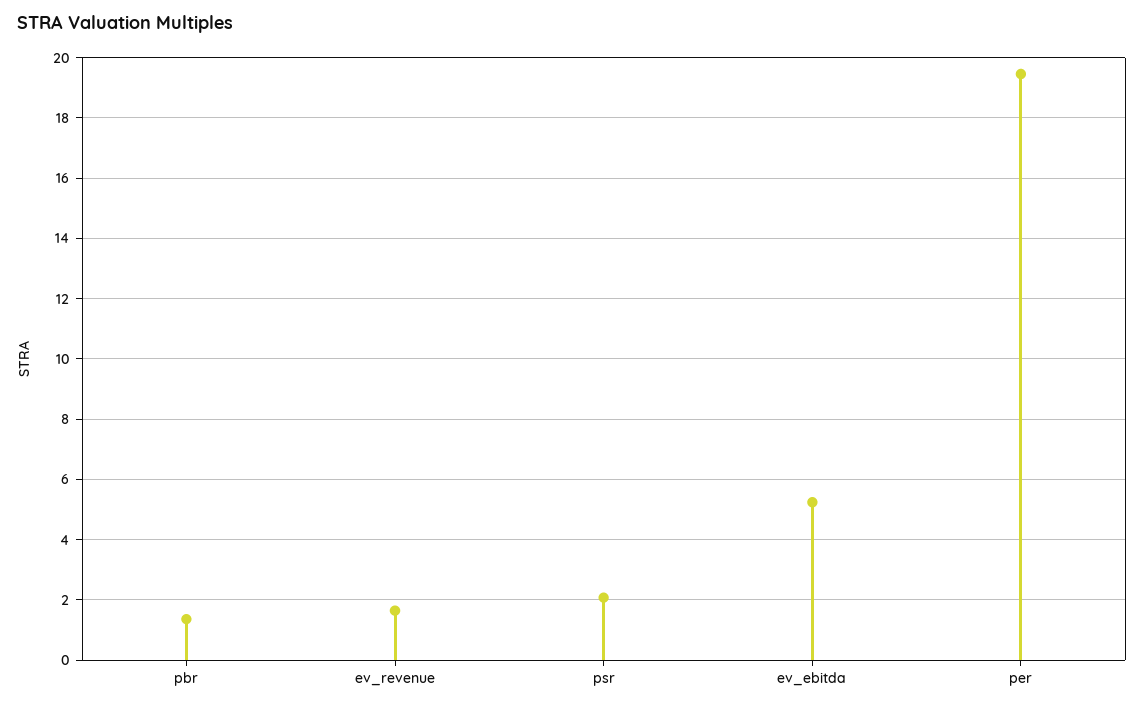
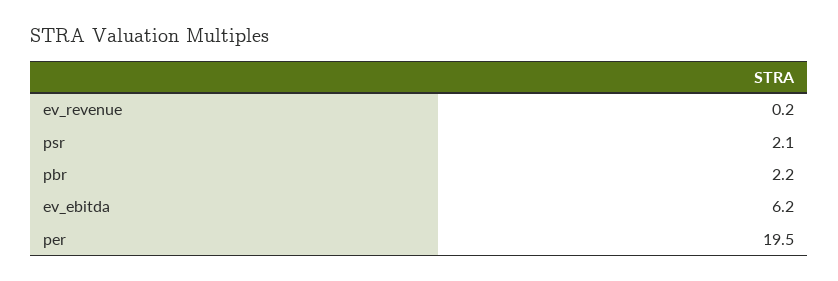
  {
-   "pbr": 1.4,
+   "pbr": 2.2,
-   "ev_revenue": 1.6,
+   "ev_revenue": 0.2,
    "psr": 2.1,
-   "ev_ebitda": 5.2,
+   "ev_ebitda": 6.2,
    "per": 19.5
  }

